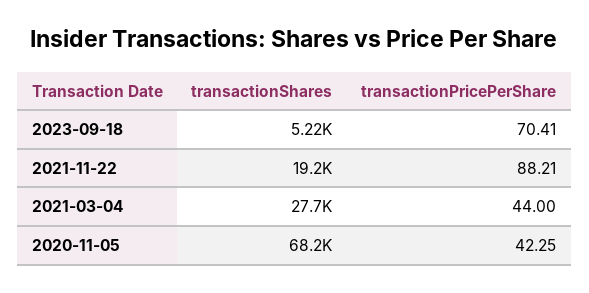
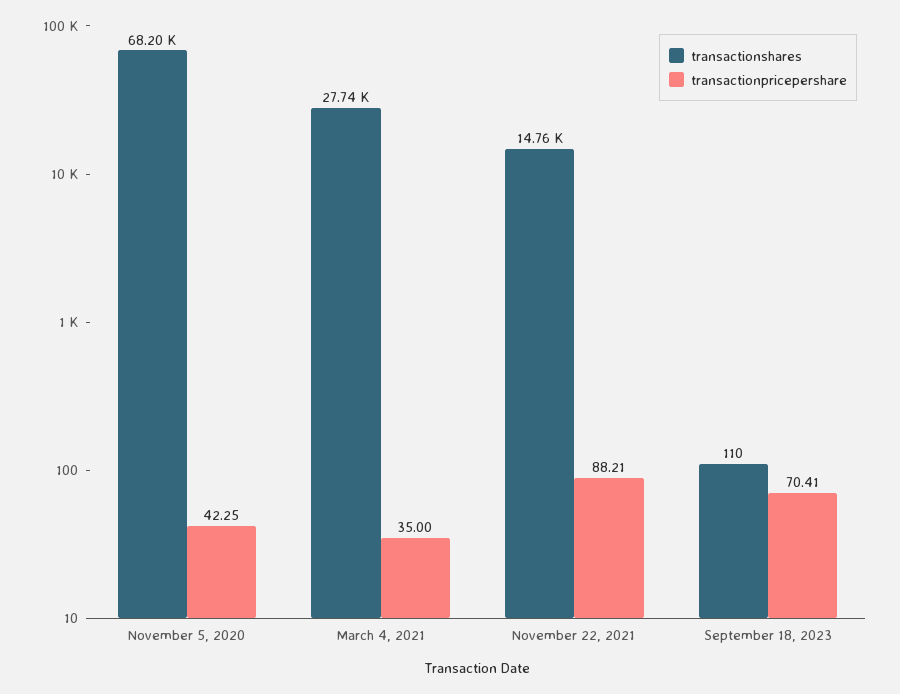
  {
    "transactionShares": {
-     "2023-09-18": 5220,
+     "2023-09-18": 110,
-     "2021-11-22": 19200,
+     "2021-11-22": 14760,
      "2021-03-04": 27740,
      "2020-11-05": 68200
    },
    "transactionPricePerShare": {
      "2023-09-18": 70.41,
      "2021-11-22": 88.21,
-     "2021-03-04": 44,
+     "2021-03-04": 35,
      "2020-11-05": 42.25
    }
  }

